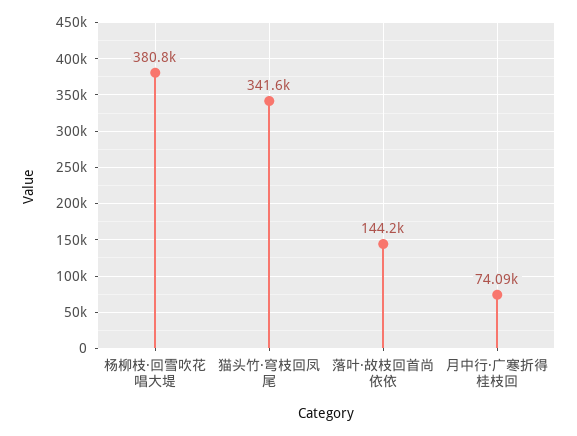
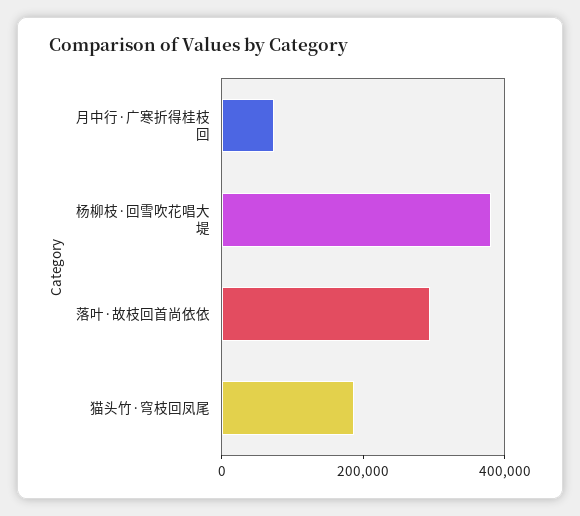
  {
    "杨柳枝·回雪吹花唱大堤": 380800,
-   "猫头竹·穹枝回凤尾": 341600,
+   "猫头竹·穹枝回凤尾": 200000,
-   "落叶·故枝回首尚依依": 144200,
+   "落叶·故枝回首尚依依": 300000,
    "月中行·广寒折得桂枝回": 74090
  }

